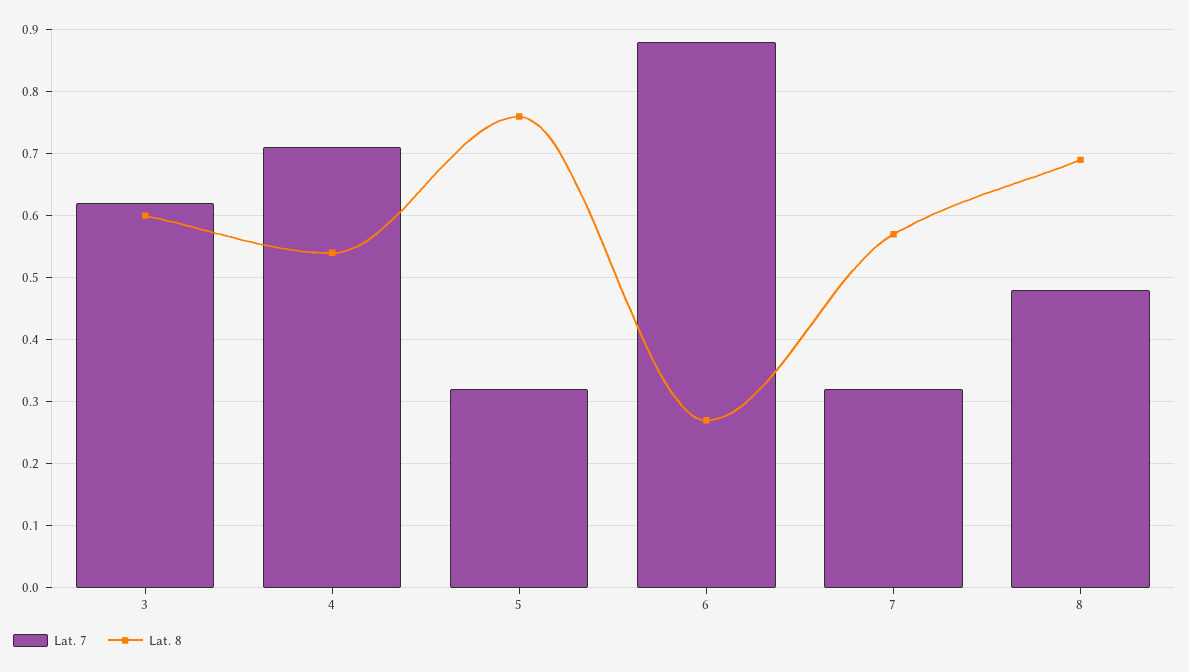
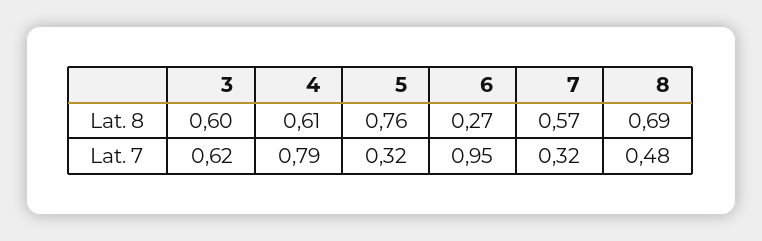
  {
    "Lat. 7": {
      "3": 0.62,
-     "4": 0.71,
+     "4": 0.79,
      "5": 0.32,
-     "6": 0.88,
+     "6": 0.95,
      "7": 0.32,
      "8": 0.48
    },
    "Lat. 8": {
      "3": 0.6,
-     "4": 0.54,
+     "4": 0.61,
      "5": 0.76,
      "6": 0.27,
      "7": 0.57,
      "8": 0.69
    }
  }

